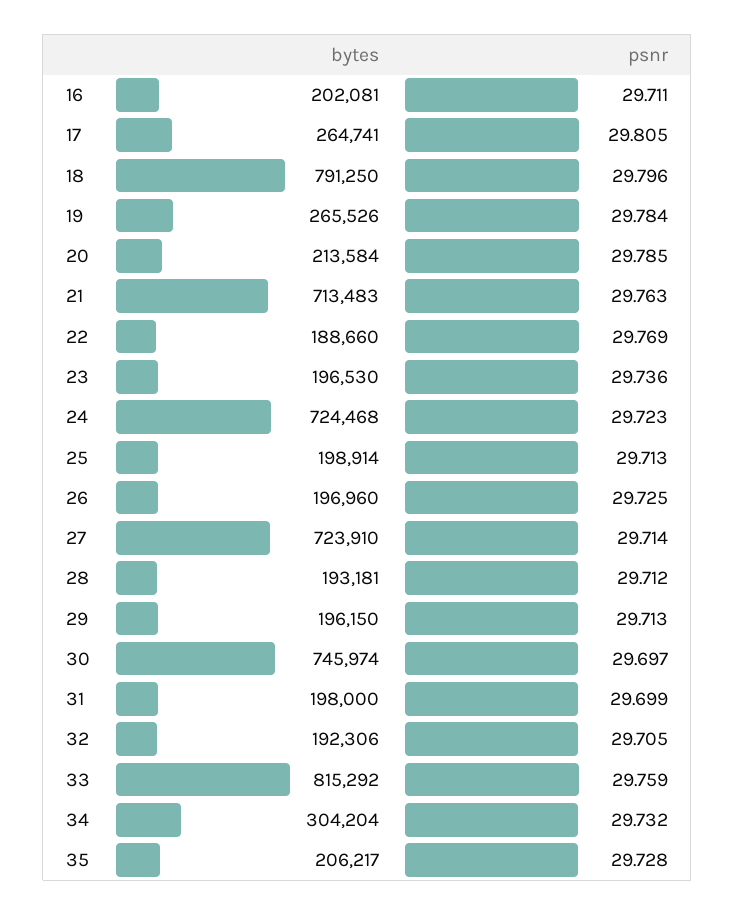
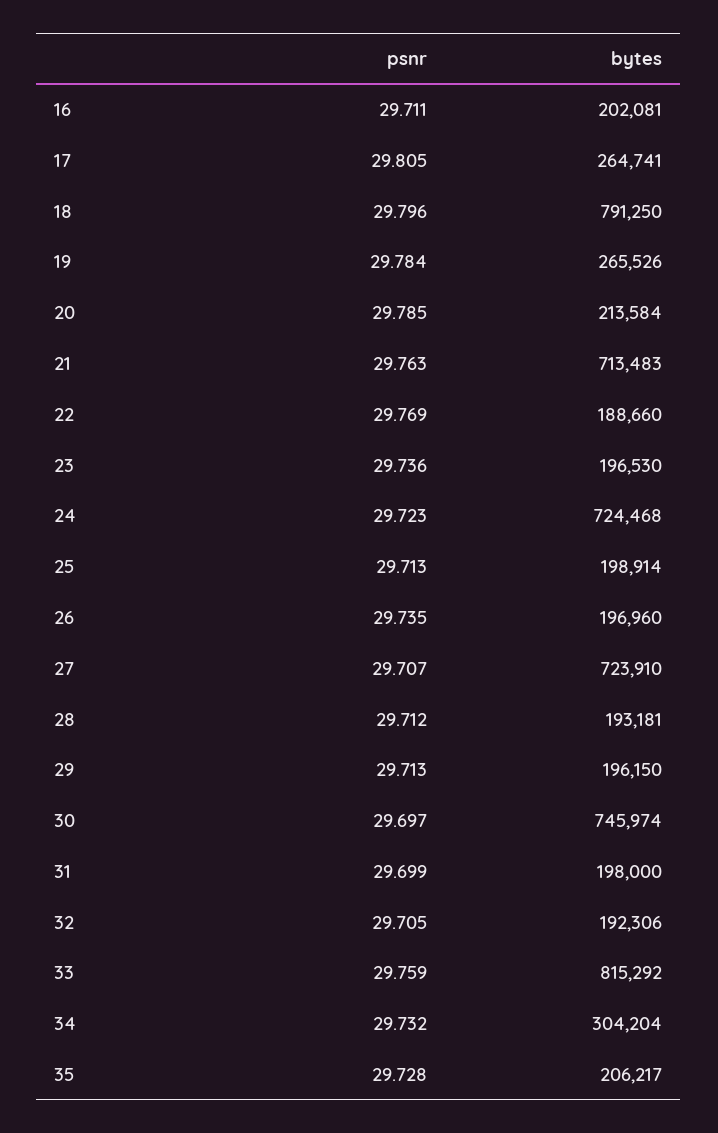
  {
    "bytes": {
      "16": 202081,
      "17": 264741,
      "18": 791250,
      "19": 265526,
      "20": 213584,
      "21": 713483,
      "22": 188660,
      "23": 196530,
      "24": 724468,
      "25": 198914,
      "26": 196960,
      "27": 723910,
      "28": 193181,
      "29": 196150,
      "30": 745974,
      "31": 198000,
      "32": 192306,
      "33": 815292,
      "34": 304204,
      "35": 206217
    },
    "psnr": {
      "16": 29.711,
      "17": 29.805,
      "18": 29.796,
      "19": 29.784,
      "20": 29.785,
      "21": 29.763,
      "22": 29.769,
      "23": 29.736,
      "24": 29.723,
      "25": 29.713,
-     "26": 29.725,
+     "26": 29.735,
-     "27": 29.714,
+     "27": 29.707,
      "28": 29.712,
      "29": 29.713,
      "30": 29.697,
      "31": 29.699,
      "32": 29.705,
      "33": 29.759,
      "34": 29.732,
      "35": 29.728
    }
  }

